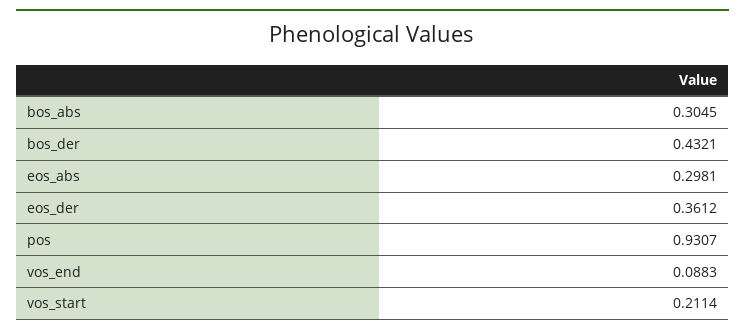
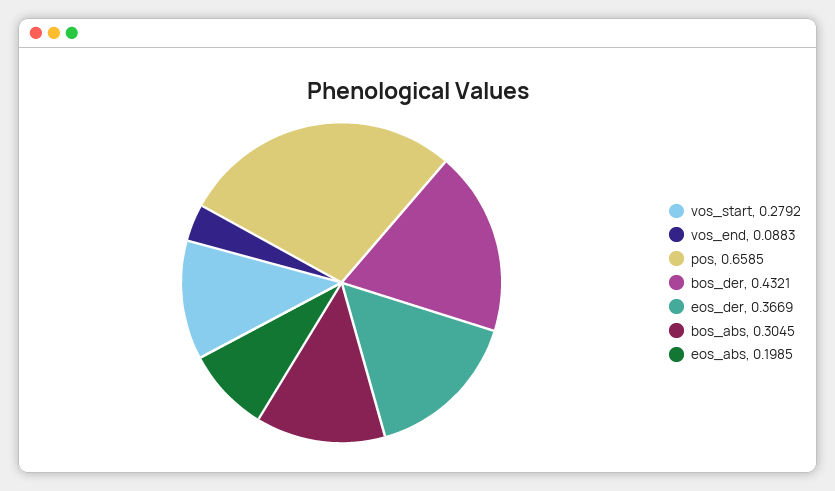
  {
    "bos_abs": 0.3045,
    "bos_der": 0.4321,
-   "eos_abs": 0.2981,
+   "eos_abs": 0.1985,
-   "eos_der": 0.3612,
+   "eos_der": 0.3669,
-   "pos": 0.9307,
+   "pos": 0.6585,
    "vos_end": 0.0883,
-   "vos_start": 0.2114
+   "vos_start": 0.2792
  }

